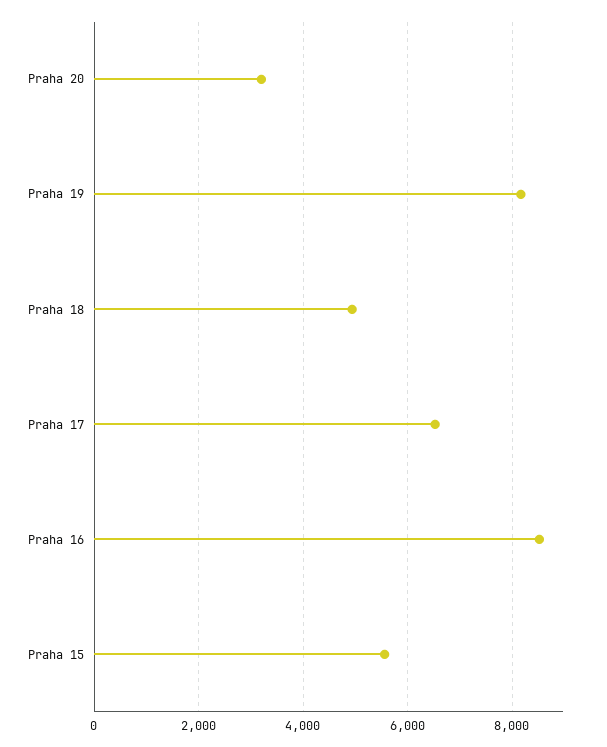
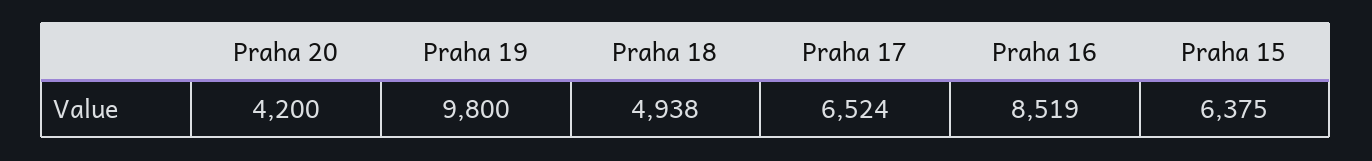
  {
-   "Praha 20": 3200,
+   "Praha 20": 4200,
-   "Praha 19": 8200,
+   "Praha 19": 9800,
    "Praha 18": 4938,
    "Praha 17": 6524,
    "Praha 16": 8519,
-   "Praha 15": 5600
+   "Praha 15": 6375
  }

